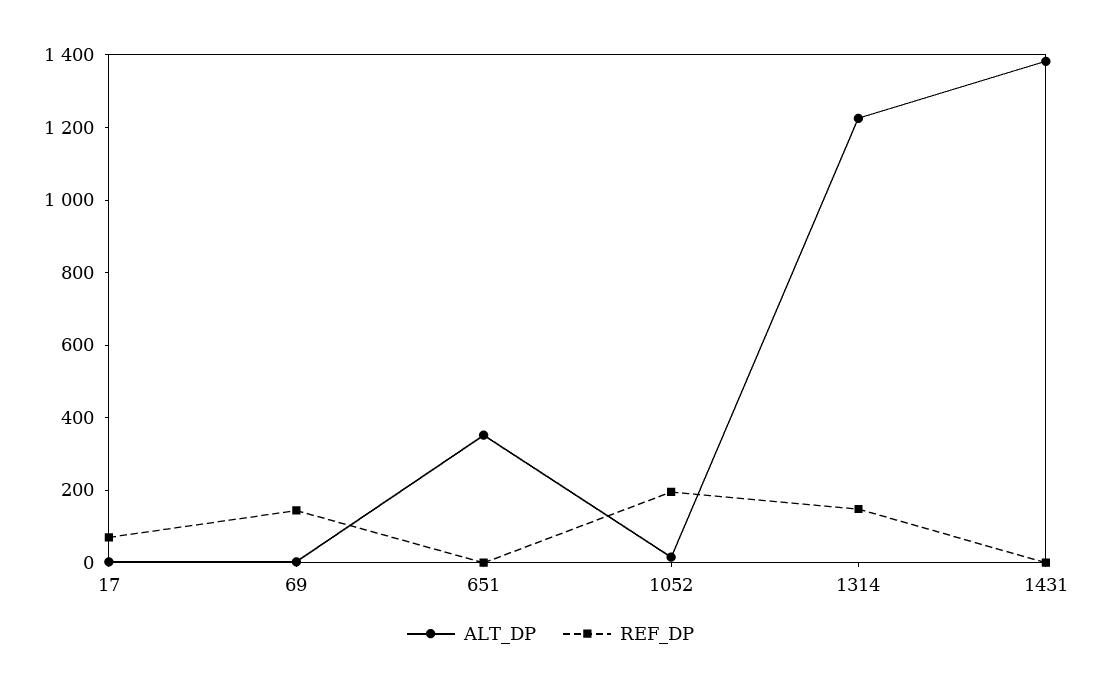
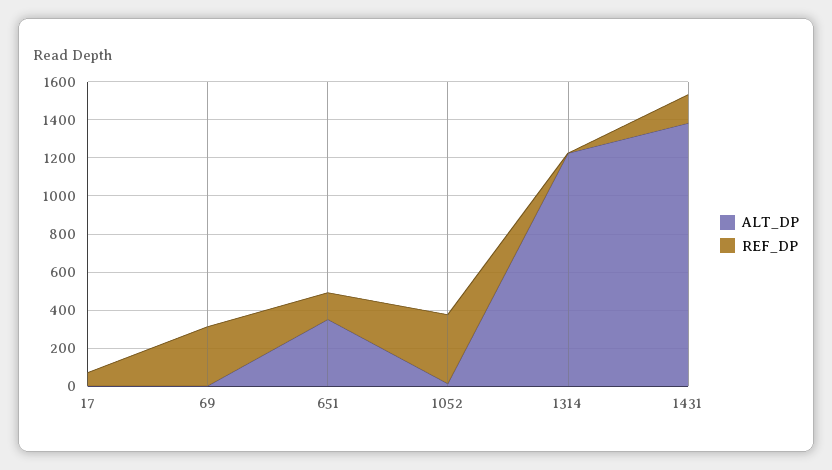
  {
    "ALT_DP": {
      "17": 0,
      "69": 0,
      "651": 350,
      "1052": 0,
      "1314": 1250,
      "1431": 1400
    },
    "REF_DP": {
      "17": 50,
-     "69": 150,
+     "69": 300,
-     "651": 0,
+     "651": 150,
-     "1052": 200,
+     "1052": 350,
-     "1314": 150,
+     "1314": 0,
-     "1431": 0
+     "1431": 150
    }
  }

